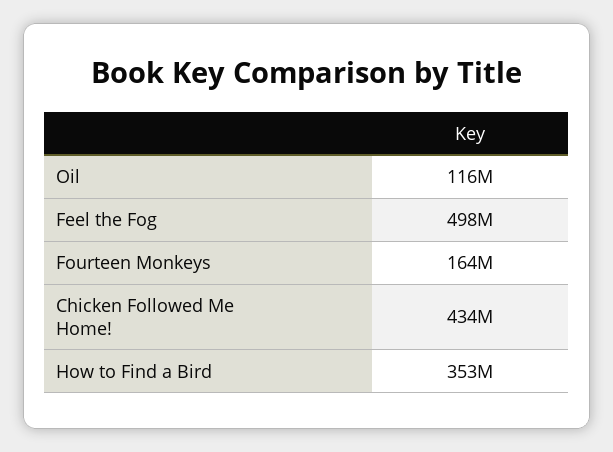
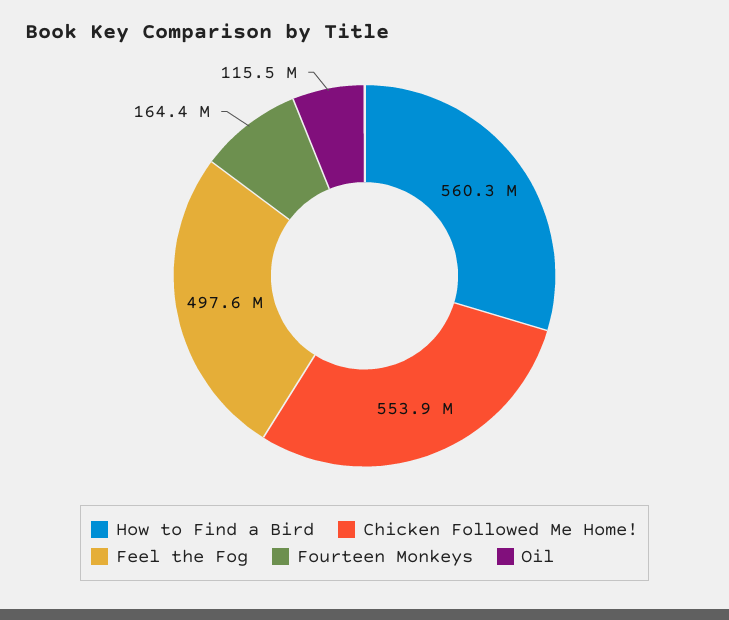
  {
    "Oil": 115500000,
    "Feel the Fog": 497600000,
    "Fourteen Monkeys": 164400000,
-   "Chicken Followed Me Home!": 434000000,
+   "Chicken Followed Me Home!": 553900000,
-   "How to Find a Bird": 353000000
+   "How to Find a Bird": 560300000
  }

